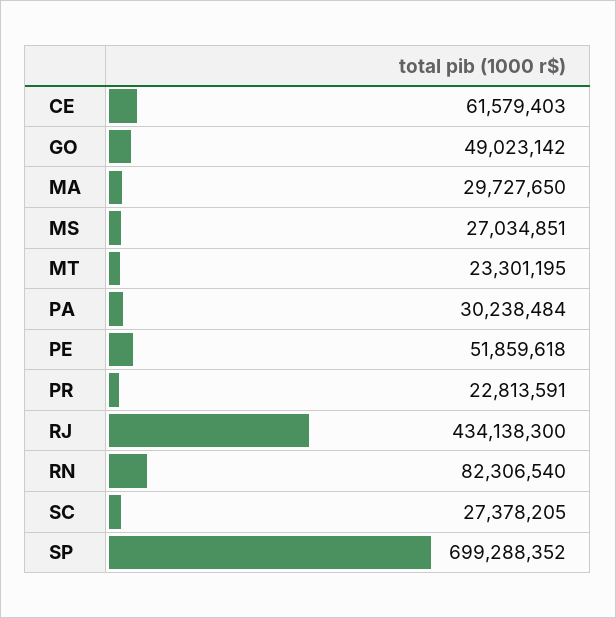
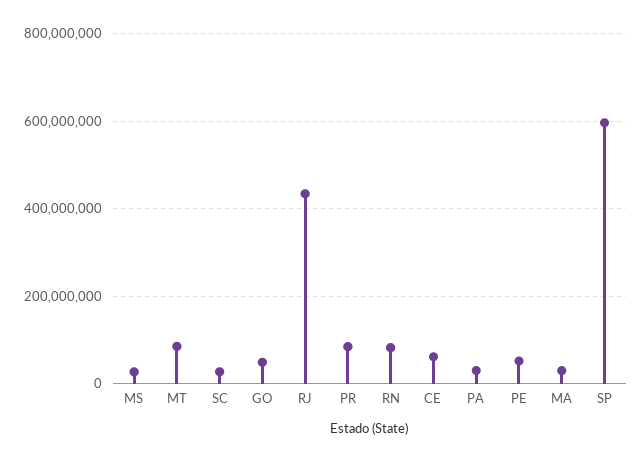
  {
    "CE": 61579403,
    "GO": 49023142,
    "MA": 29727650,
    "MS": 27034851,
-   "MT": 23301195,
+   "MT": 80000000,
    "PA": 30238484,
    "PE": 51859618,
-   "PR": 22813591,
+   "PR": 80000000,
    "RJ": 434138300,
    "RN": 82306540,
    "SC": 27378205,
-   "SP": 699288352
+   "SP": 600000000
  }

